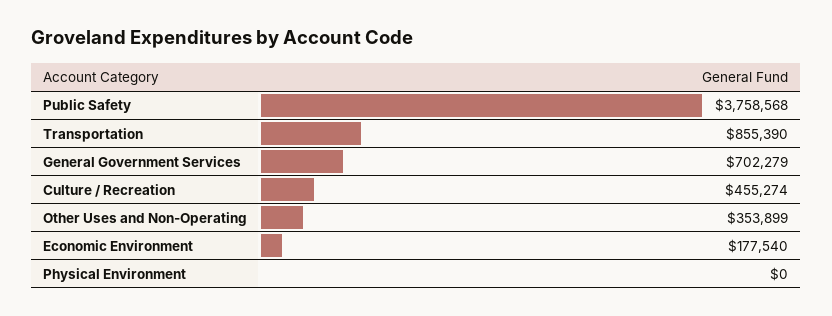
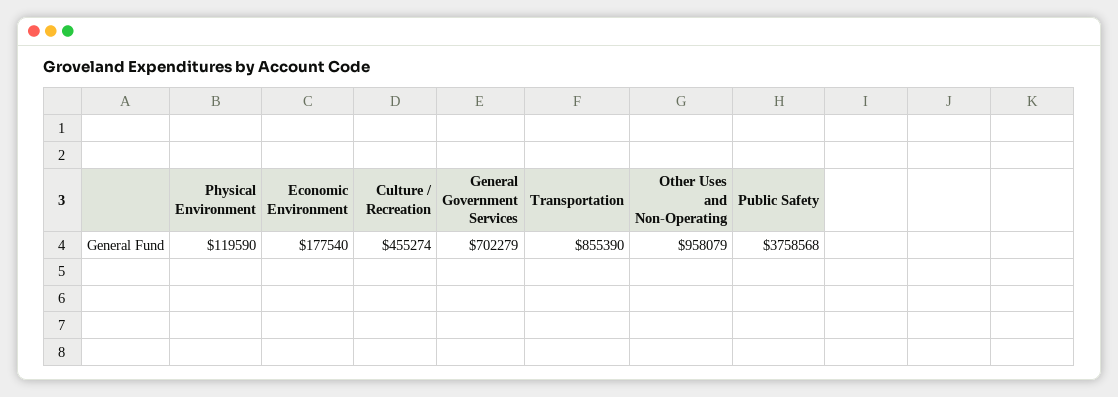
  {
    "Public Safety": 3758568,
    "Transportation": 855390,
    "General Government Services": 702279,
    "Culture / Recreation": 455274,
-   "Other Uses and Non-Operating": 353899,
+   "Other Uses and Non-Operating": 958079,
    "Economic Environment": 177540,
-   "Physical Environment": 0
+   "Physical Environment": 119590
  }

